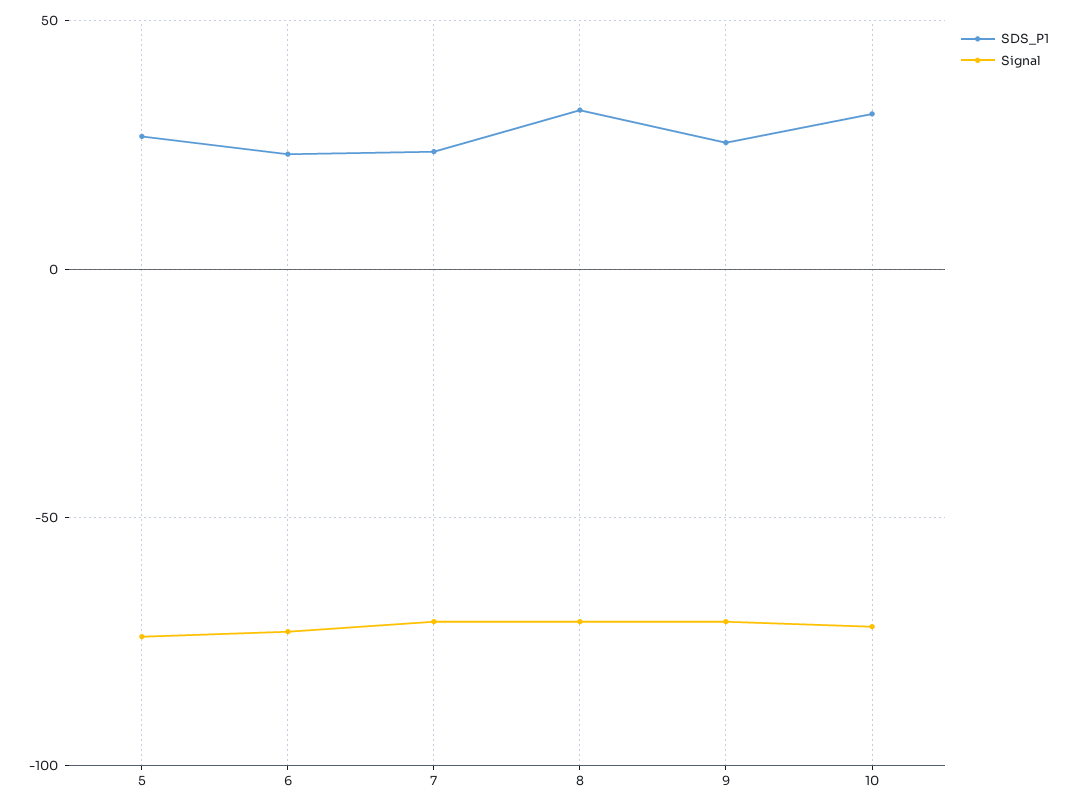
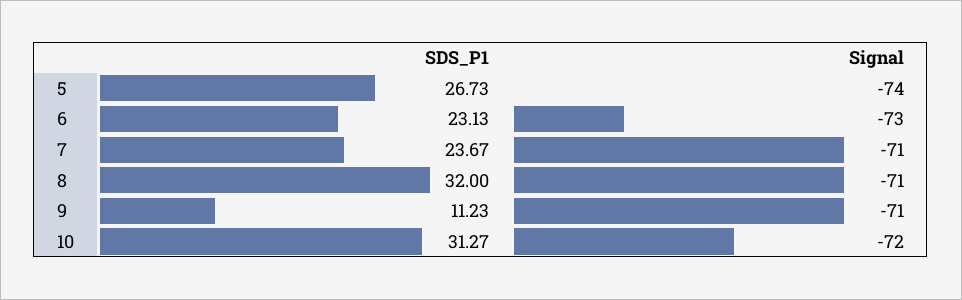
  {
    "SDS_P1": {
      "5": 26.73,
      "6": 23.13,
      "7": 23.67,
      "8": 32,
-     "9": 25,
+     "9": 11.23,
      "10": 31.27
    },
    "Signal": {
      "5": -74,
      "6": -73,
      "7": -71,
      "8": -71,
      "9": -71,
      "10": -72
    }
  }

